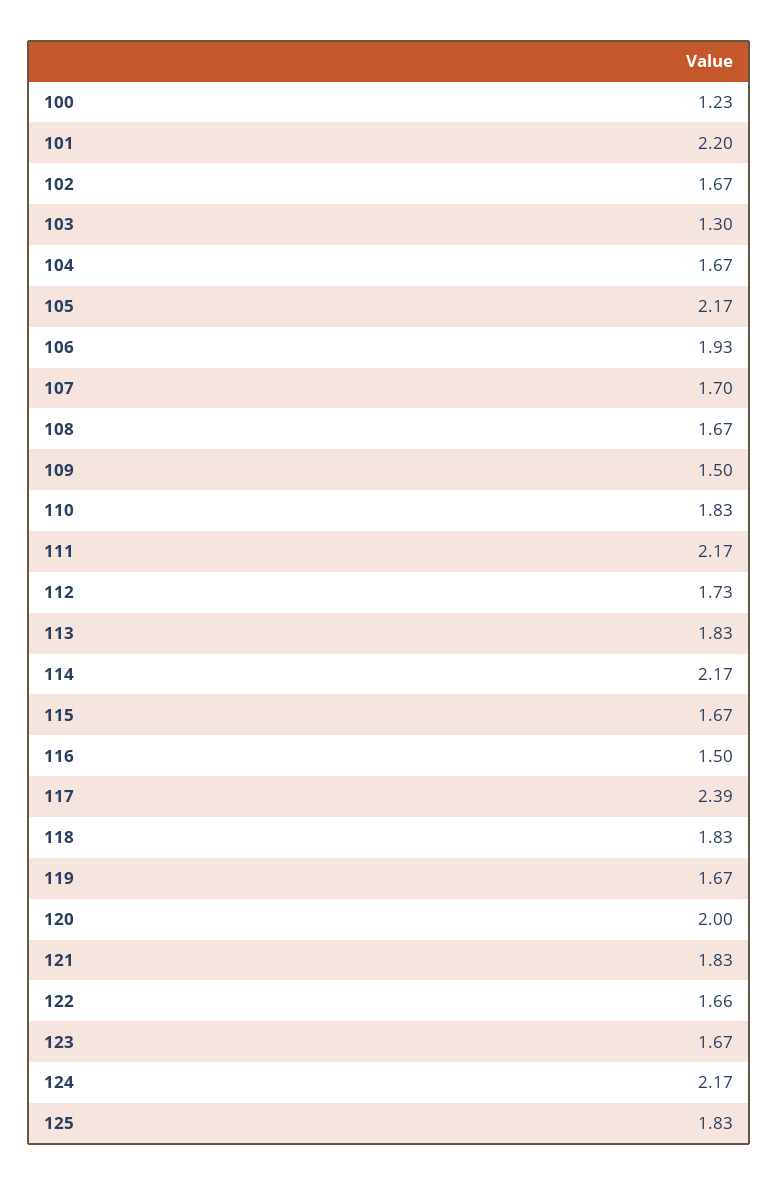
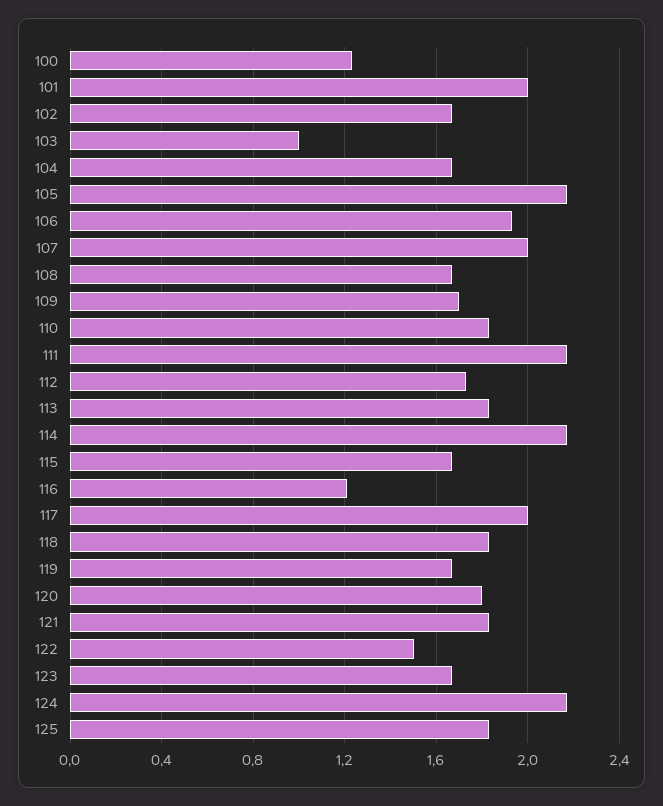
  {
    "100": 1.23,
-   "101": 2.2,
+   "101": 2,
    "102": 1.67,
-   "103": 1.3,
+   "103": 1,
    "104": 1.67,
    "105": 2.17,
    "106": 1.93,
-   "107": 1.7,
+   "107": 2,
    "108": 1.67,
-   "109": 1.5,
+   "109": 1.7,
    "110": 1.83,
    "111": 2.17,
    "112": 1.73,
    "113": 1.83,
    "114": 2.17,
    "115": 1.67,
-   "116": 1.5,
+   "116": 1.2,
-   "117": 2.39,
+   "117": 2,
    "118": 1.83,
    "119": 1.67,
-   "120": 2,
+   "120": 1.8,
    "121": 1.83,
-   "122": 1.66,
+   "122": 1.5,
    "123": 1.67,
    "124": 2.17,
    "125": 1.83
  }

